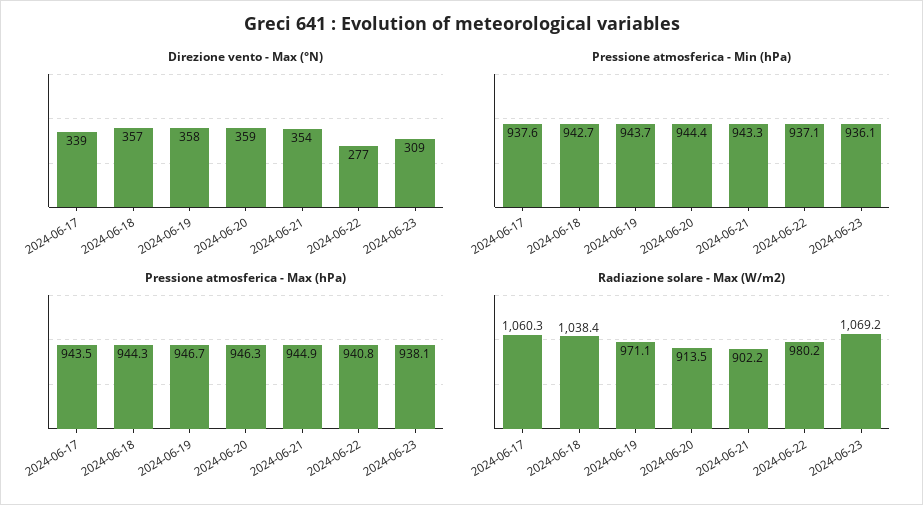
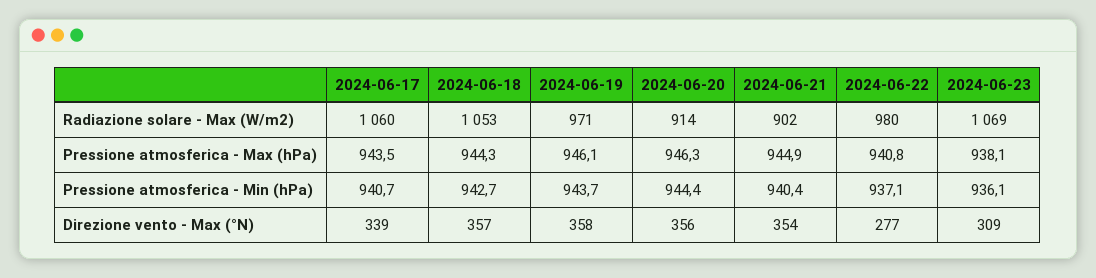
  {
    "Direzione vento - Max (°N)": {
      "2024-06-17": 339,
      "2024-06-18": 357,
      "2024-06-19": 358,
-     "2024-06-20": 359,
+     "2024-06-20": 356,
      "2024-06-21": 354,
      "2024-06-22": 277,
      "2024-06-23": 309
    },
    "Pressione atmosferica - Min (hPa)": {
-     "2024-06-17": 937.6,
+     "2024-06-17": 940.7,
      "2024-06-18": 942.7,
      "2024-06-19": 943.7,
      "2024-06-20": 944.4,
-     "2024-06-21": 943.3,
+     "2024-06-21": 940.4,
      "2024-06-22": 937.1,
      "2024-06-23": 936.1
    },
    "Pressione atmosferica - Max (hPa)": {
      "2024-06-17": 943.5,
      "2024-06-18": 944.3,
-     "2024-06-19": 946.7,
+     "2024-06-19": 946.1,
      "2024-06-20": 946.3,
      "2024-06-21": 944.9,
      "2024-06-22": 940.8,
      "2024-06-23": 938.1
    },
    "Radiazione solare - Max (W/m2)": {
      "2024-06-17": 1060.3,
-     "2024-06-18": 1038.4,
+     "2024-06-18": 1053,
      "2024-06-19": 971.1,
      "2024-06-20": 913.5,
      "2024-06-21": 902.2,
      "2024-06-22": 980.2,
      "2024-06-23": 1069.2
    }
  }

